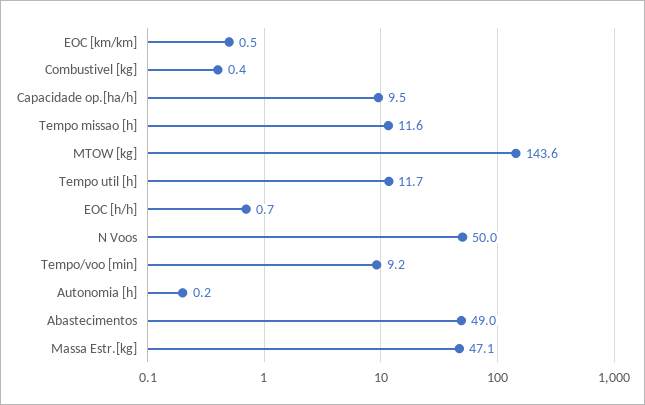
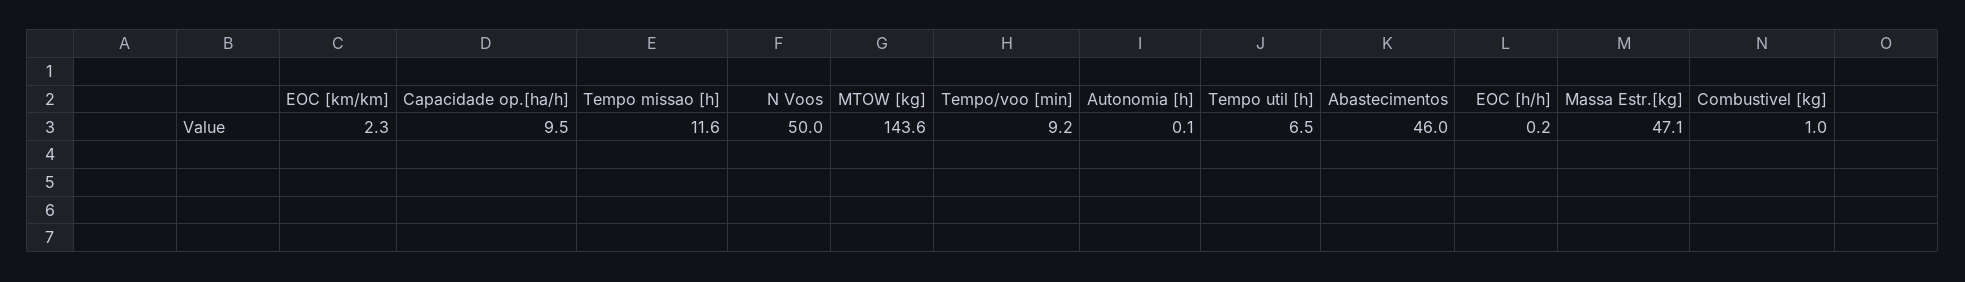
  {
-   "EOC [km/km]": 0.5,
+   "EOC [km/km]": 2.3,
-   "Combustivel [kg]": 0.4,
+   "Combustivel [kg]": 1,
    "Capacidade op.[ha/h]": 9.5,
    "Tempo missao [h]": 11.6,
    "MTOW [kg]": 143.6,
-   "Tempo util [h]": 11.7,
+   "Tempo util [h]": 6.5,
-   "EOC [h/h]": 0.7,
+   "EOC [h/h]": 0.2,
    "N Voos": 50,
    "Tempo/voo [min]": 9.2,
-   "Autonomia [h]": 0.2,
+   "Autonomia [h]": 0.1,
-   "Abastecimentos": 49,
+   "Abastecimentos": 46,
    "Massa Estr.[kg]": 47.1
  }

